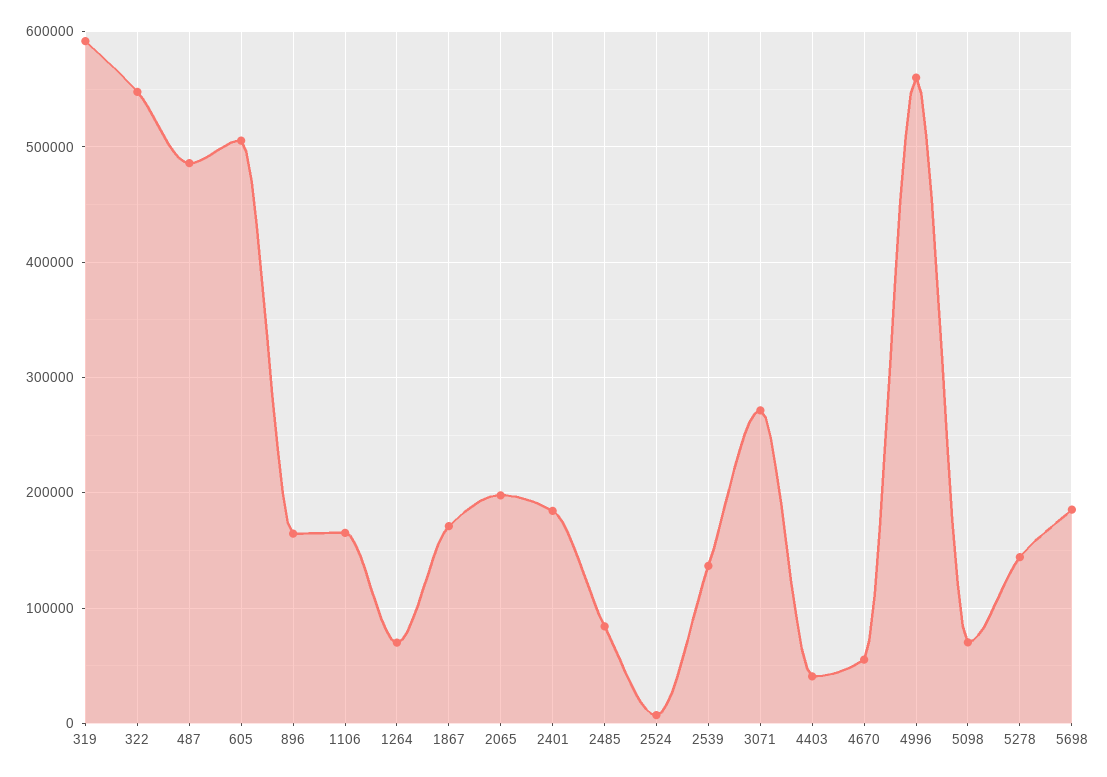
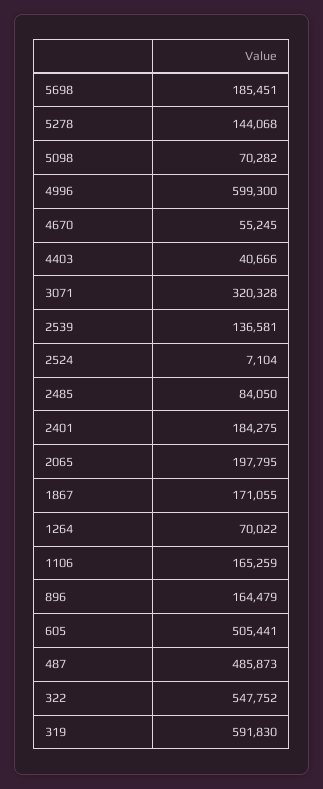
  {
    "319": 591830,
    "322": 547752,
    "487": 485873,
    "605": 505441,
    "896": 164479,
    "1106": 165259,
    "1264": 70022,
    "1867": 171055,
    "2065": 197795,
    "2401": 184275,
    "2485": 84050,
    "2524": 7104,
    "2539": 136581,
-   "3071": 270000,
+   "3071": 320328,
    "4403": 40666,
    "4670": 55245,
-   "4996": 560000,
+   "4996": 599300,
    "5098": 70282,
    "5278": 144068,
    "5698": 185451
  }

